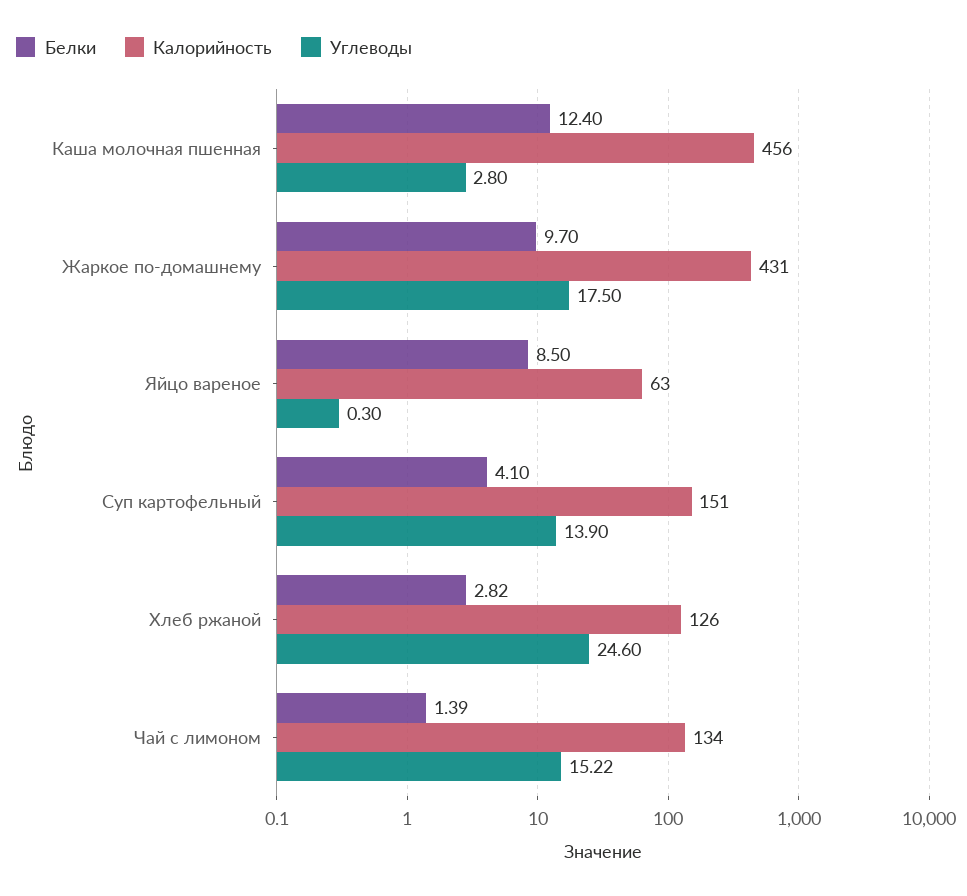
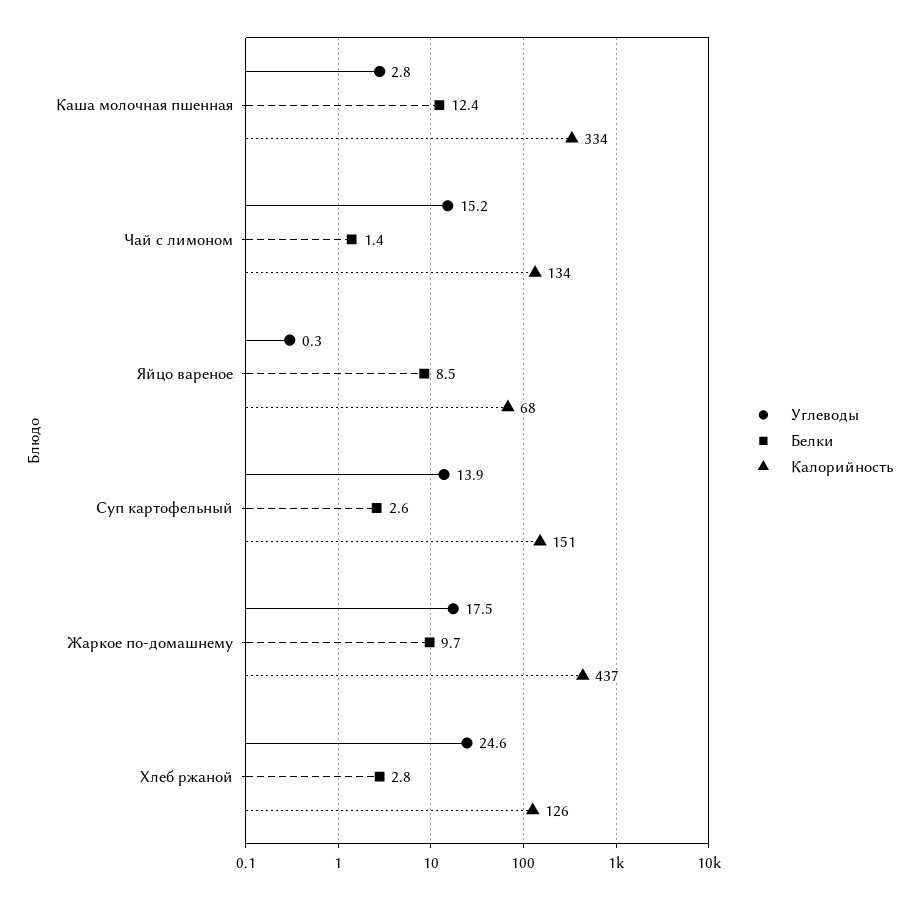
  {
    "Белки": {
      "Каша молочная пшенная": 12.4,
      "Жаркое по-домашнему": 9.7,
      "Яйцо вареное": 8.5,
-     "Суп картофельный": 4.1,
+     "Суп картофельный": 2.6,
      "Хлеб ржаной": 2.82,
      "Чай с лимоном": 1.39
    },
    "Калорийность": {
-     "Каша молочная пшенная": 456,
+     "Каша молочная пшенная": 334,
-     "Жаркое по-домашнему": 431,
+     "Жаркое по-домашнему": 437,
-     "Яйцо вареное": 63,
+     "Яйцо вареное": 68,
      "Суп картофельный": 151,
      "Хлеб ржаной": 126,
      "Чай с лимоном": 134
    },
    "Углеводы": {
      "Каша молочная пшенная": 2.8,
      "Жаркое по-домашнему": 17.5,
      "Яйцо вареное": 0.3,
      "Суп картофельный": 13.9,
      "Хлеб ржаной": 24.6,
      "Чай с лимоном": 15.22
    }
  }

